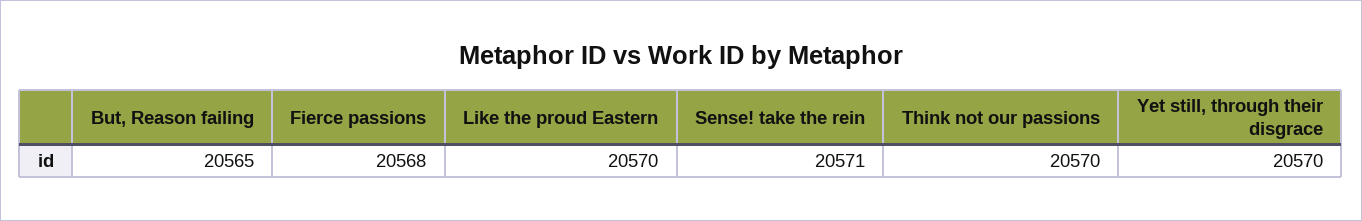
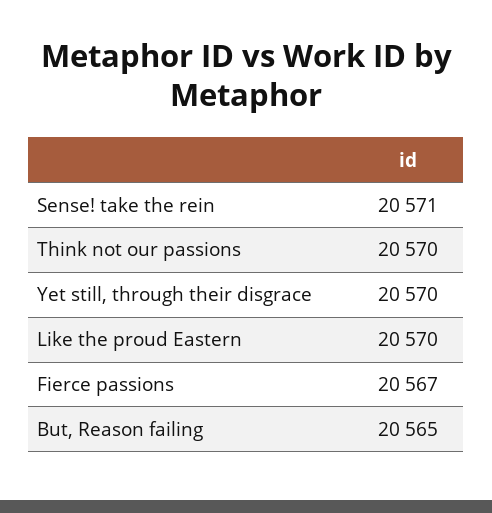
  {
    "But, Reason failing": 20565,
-   "Fierce passions": 20568,
+   "Fierce passions": 20567,
    "Like the proud Eastern": 20570,
    "Sense! take the rein": 20571,
    "Think not our passions": 20570,
    "Yet still, through their disgrace": 20570
  }

